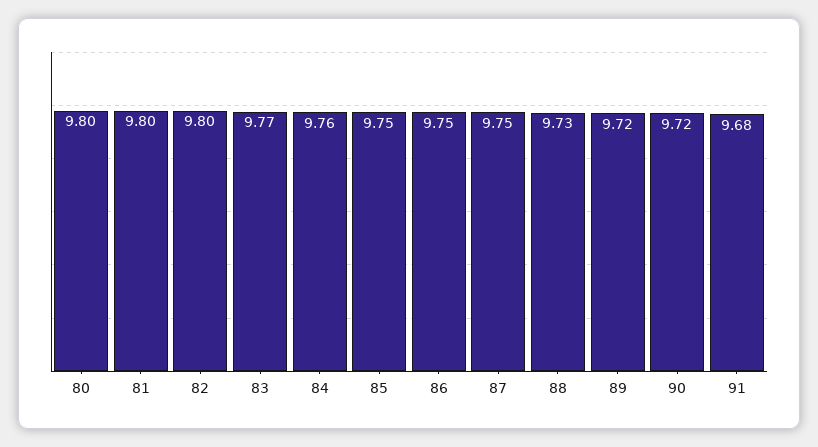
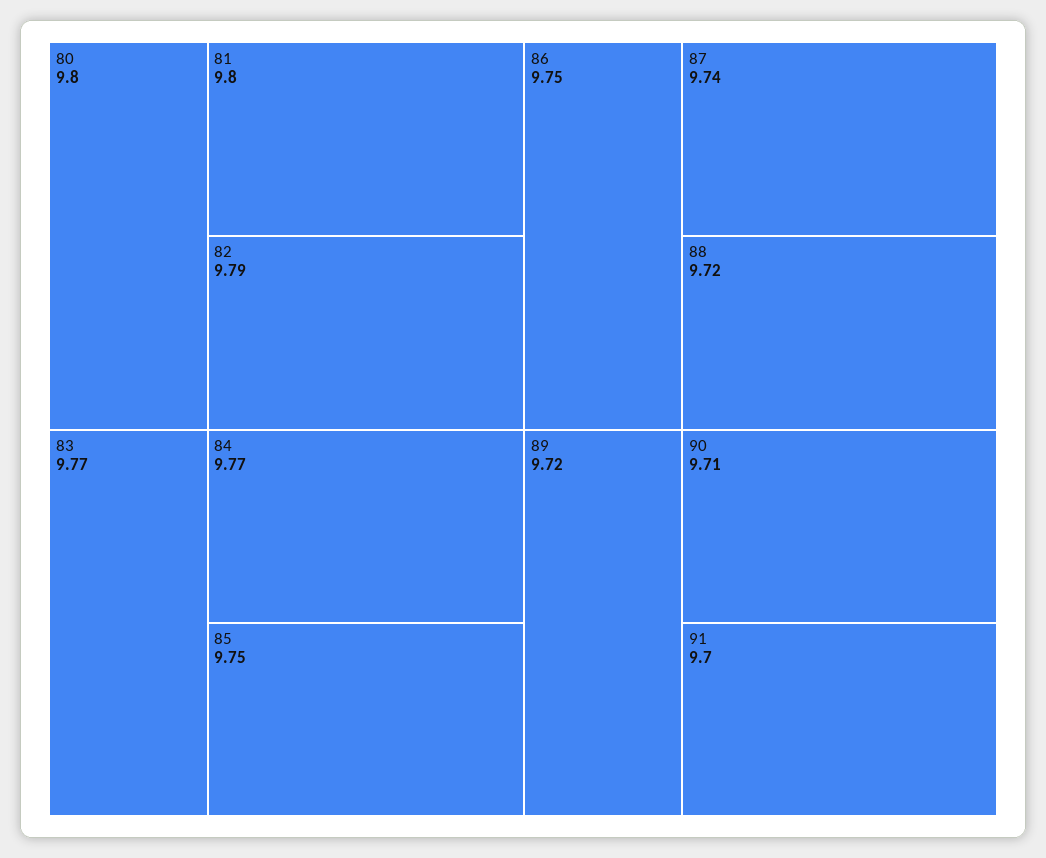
  {
    "80": 9.8,
    "81": 9.8,
-   "82": 9.8,
+   "82": 9.79,
    "83": 9.77,
-   "84": 9.76,
+   "84": 9.77,
    "85": 9.75,
    "86": 9.75,
-   "87": 9.75,
+   "87": 9.74,
-   "88": 9.73,
+   "88": 9.72,
    "89": 9.72,
-   "90": 9.72,
+   "90": 9.71,
-   "91": 9.68
+   "91": 9.7
  }

